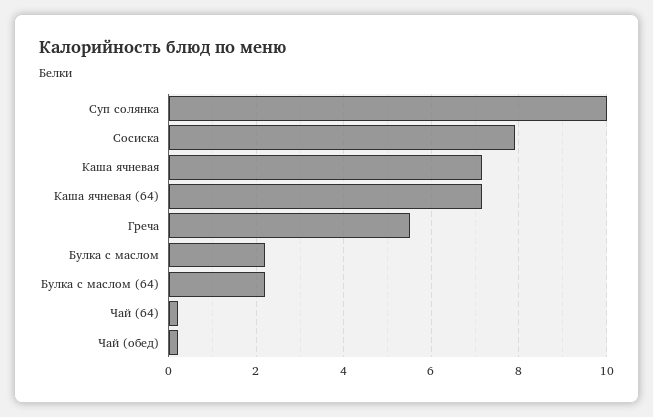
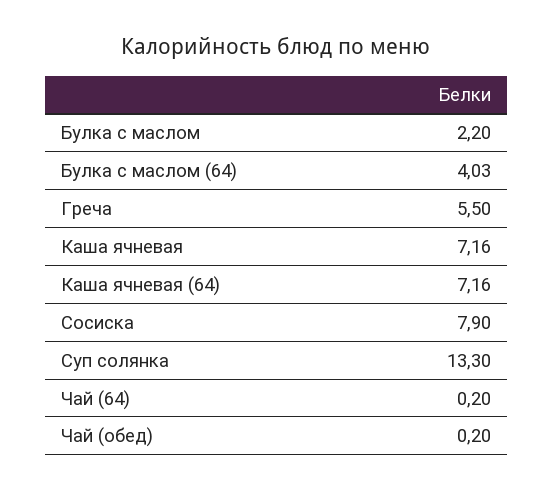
  {
-   "Суп солянка": 10,
+   "Суп солянка": 13.3,
    "Сосиска": 7.9,
    "Каша ячневая": 7.16,
    "Каша ячневая (64)": 7.16,
    "Греча": 5.5,
    "Булка с маслом": 2.2,
-   "Булка с маслом (64)": 2.2,
+   "Булка с маслом (64)": 4.03,
    "Чай (64)": 0.2,
    "Чай (обед)": 0.2
  }

